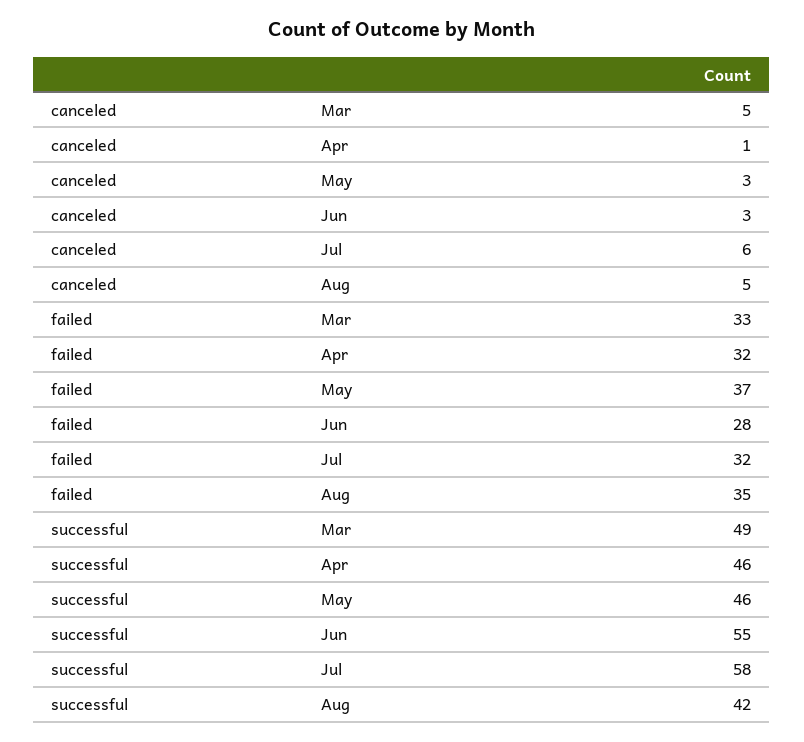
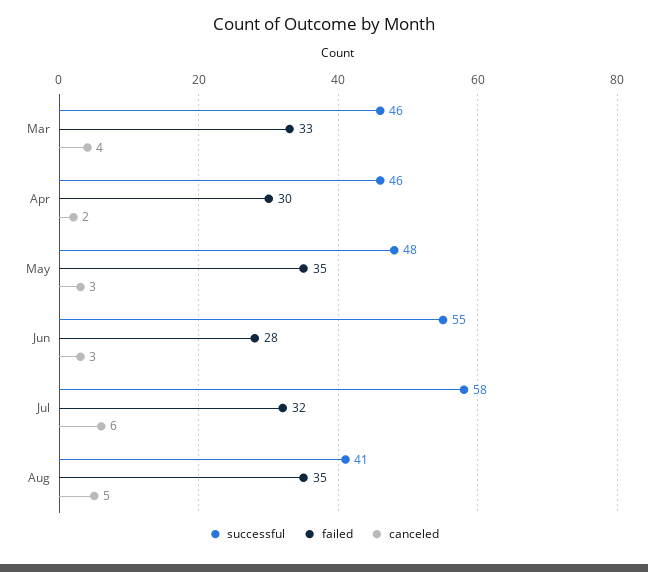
  {
    "canceled": {
-     "Mar": 5,
+     "Mar": 4,
-     "Apr": 1,
+     "Apr": 2,
      "May": 3,
      "Jun": 3,
      "Jul": 6,
      "Aug": 5
    },
    "failed": {
      "Mar": 33,
-     "Apr": 32,
+     "Apr": 30,
-     "May": 37,
+     "May": 35,
      "Jun": 28,
      "Jul": 32,
      "Aug": 35
    },
    "successful": {
-     "Mar": 49,
+     "Mar": 46,
      "Apr": 46,
-     "May": 46,
+     "May": 48,
      "Jun": 55,
      "Jul": 58,
-     "Aug": 42
+     "Aug": 41
    }
  }

